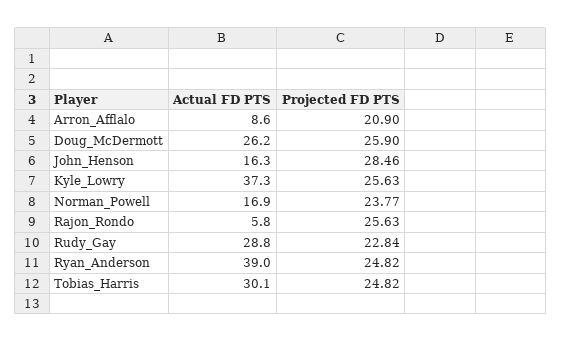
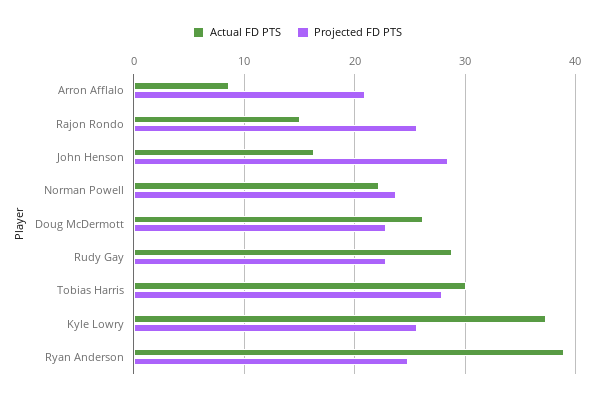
  {
    "Actual FD PTS": {
      "Arron_Afflalo": 8.6,
      "Doug_McDermott": 26.2,
      "John_Henson": 16.3,
      "Kyle_Lowry": 37.3,
-     "Norman_Powell": 16.9,
+     "Norman_Powell": 22,
-     "Rajon_Rondo": 5.8,
+     "Rajon_Rondo": 15,
      "Rudy_Gay": 28.8,
      "Ryan_Anderson": 39,
      "Tobias_Harris": 30.1
    },
    "Projected FD PTS": {
      "Arron_Afflalo": 20.9,
-     "Doug_McDermott": 25.9,
+     "Doug_McDermott": 23,
      "John_Henson": 28.46,
      "Kyle_Lowry": 25.63,
      "Norman_Powell": 23.77,
      "Rajon_Rondo": 25.63,
      "Rudy_Gay": 22.84,
      "Ryan_Anderson": 24.82,
-     "Tobias_Harris": 24.82
+     "Tobias_Harris": 28
    }
  }

